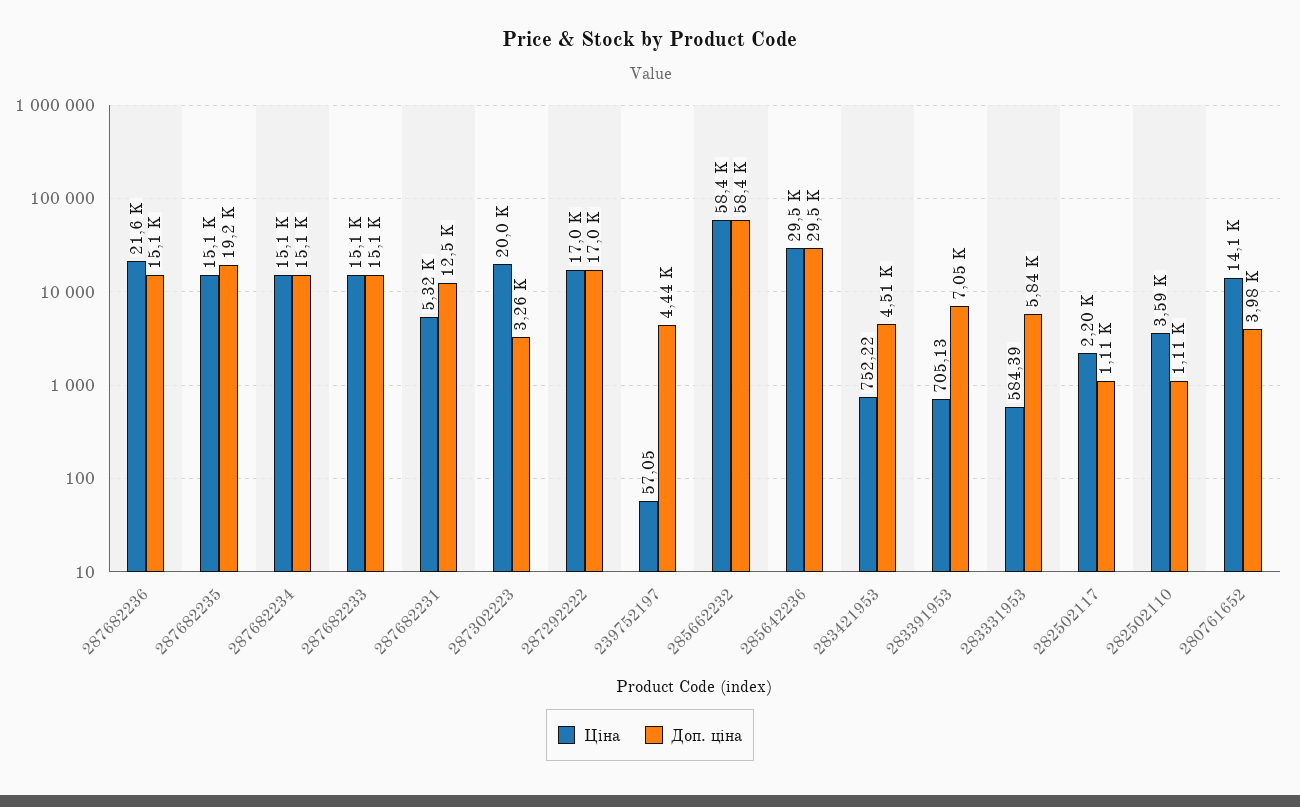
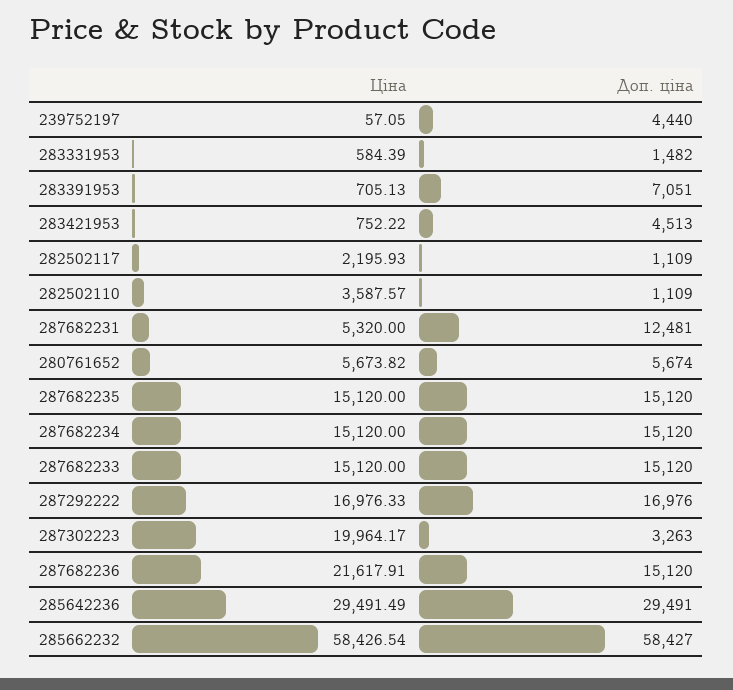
  {
    "Ціна": {
      "287682236": 21617.91,
      "287682235": 15120,
      "287682234": 15120,
      "287682233": 15120,
      "287682231": 5320,
      "287302223": 19964.17,
      "287292222": 16976.33,
      "239752197": 57.05,
      "285662232": 58426.54,
      "285642236": 29491.49,
      "283421953": 752.22,
      "283391953": 705.13,
      "283331953": 584.39,
      "282502117": 2195.93,
      "282502110": 3587.57,
-     "280761652": 14100
+     "280761652": 5673.82
    },
    "Доп. ціна": {
      "287682236": 15120,
-     "287682235": 19200,
+     "287682235": 15120,
      "287682234": 15120,
      "287682233": 15120,
      "287682231": 12481,
      "287302223": 3263,
      "287292222": 16976,
      "239752197": 4440,
      "285662232": 58427,
      "285642236": 29491,
      "283421953": 4513,
      "283391953": 7051,
-     "283331953": 5840,
+     "283331953": 1482,
      "282502117": 1109,
      "282502110": 1109,
-     "280761652": 3980
+     "280761652": 5674
    }
  }

